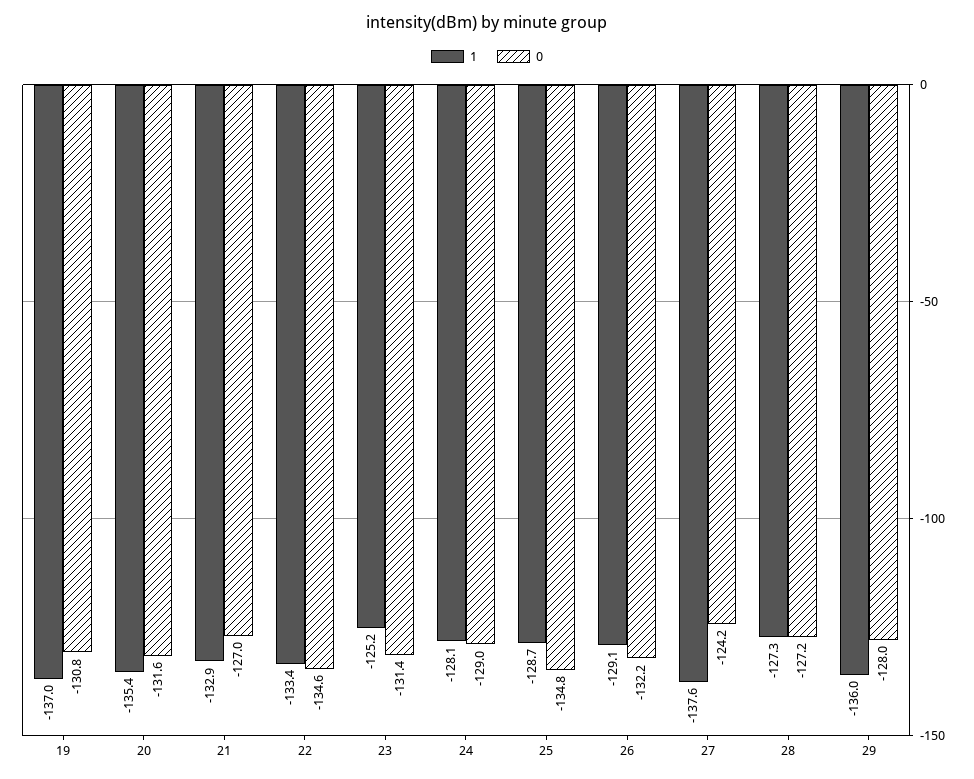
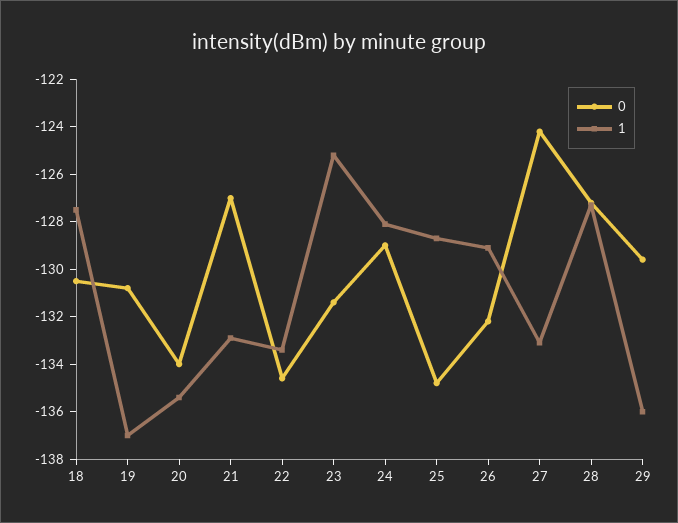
  {
    "1": {
      "19": -137,
      "20": -135.4,
      "21": -132.9,
      "22": -133.4,
      "23": -125.2,
      "24": -128.1,
      "25": -128.7,
      "26": -129.1,
-     "27": -137.6,
+     "27": -133,
      "28": -127.3,
-     "29": -136
+     "29": -136,
+     "18": -127.5
    },
    "0": {
      "19": -130.8,
-     "20": -131.6,
+     "20": -134,
      "21": -127,
      "22": -134.6,
      "23": -131.4,
      "24": -129,
      "25": -134.8,
      "26": -132.2,
      "27": -124.2,
      "28": -127.2,
-     "29": -128
+     "29": -129.5,
+     "18": -130.5
    }
  }

